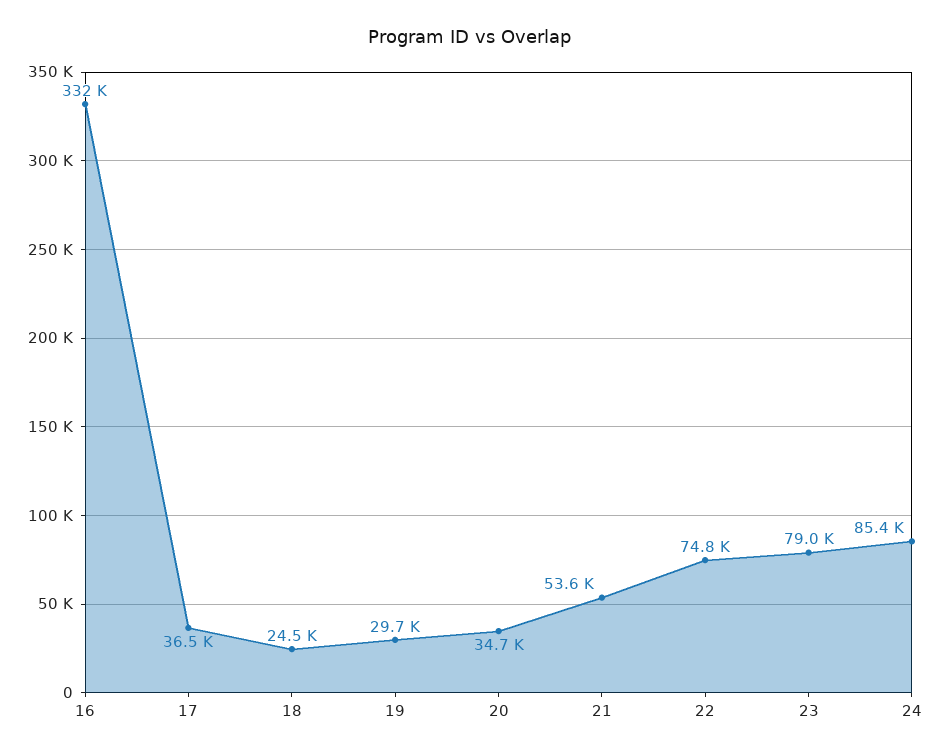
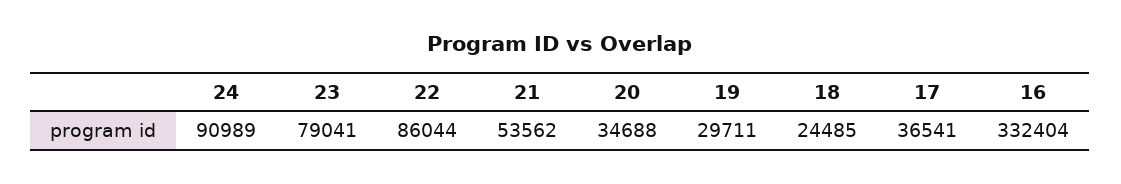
  {
    "16": 332404,
    "17": 36541,
    "18": 24485,
    "19": 29711,
    "20": 34688,
    "21": 53562,
-   "22": 74800,
+   "22": 86044,
    "23": 79041,
-   "24": 85400
+   "24": 90989
  }

